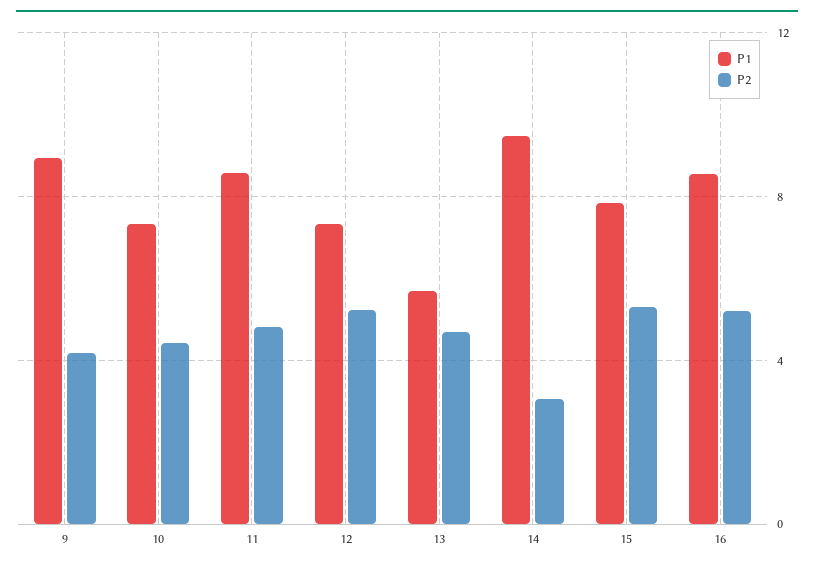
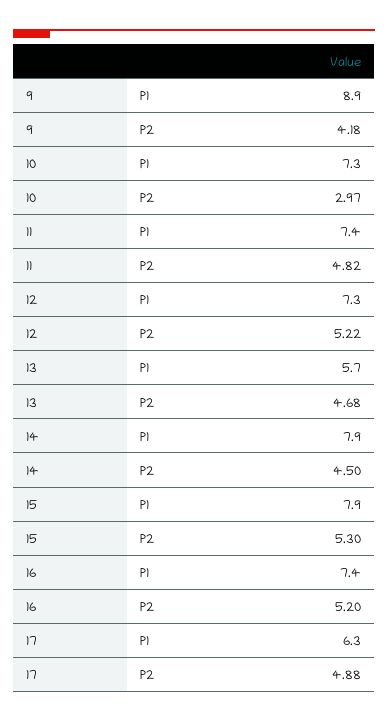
  {
    "P1": {
      "9": 8.9,
      "10": 7.3,
-     "11": 8.5,
+     "11": 7.4,
      "12": 7.3,
      "13": 5.7,
-     "14": 9.5,
+     "14": 7.9,
      "15": 7.9,
-     "16": 8.5
+     "16": 7.4,
+     "17": 6.3
    },
    "P2": {
      "9": 4.18,
-     "10": 4.5,
+     "10": 2.97,
      "11": 4.82,
      "12": 5.22,
      "13": 4.68,
-     "14": 3,
+     "14": 4.5,
      "15": 5.3,
-     "16": 5.2
+     "16": 5.2,
+     "17": 4.88
    }
  }

